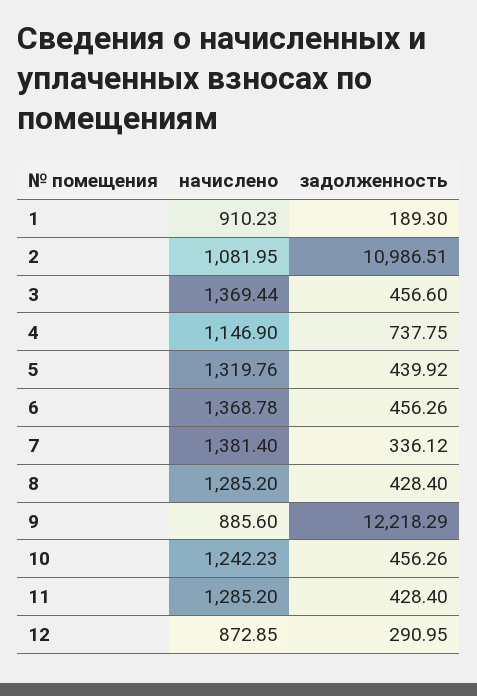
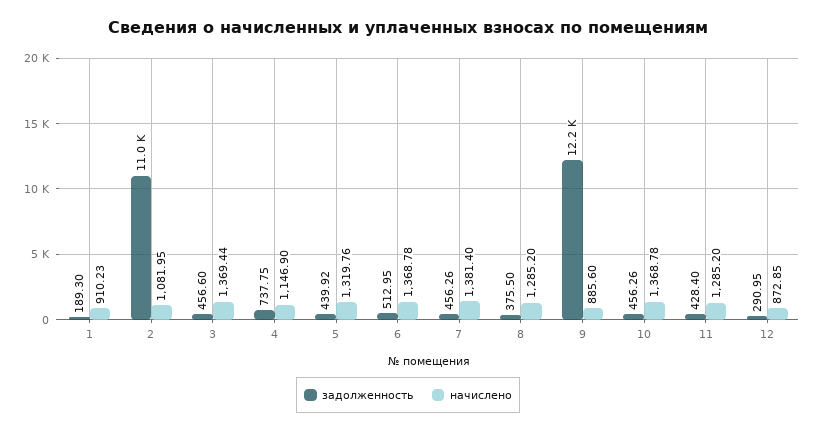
  {
    "начислено": {
      "1": 910.23,
      "2": 1081.95,
      "3": 1369.44,
      "4": 1146.9,
      "5": 1319.76,
      "6": 1368.78,
      "7": 1381.4,
      "8": 1285.2,
      "9": 885.6,
-     "10": 1242.23,
+     "10": 1368.78,
      "11": 1285.2,
      "12": 872.85
    },
    "задолженность": {
      "1": 189.3,
      "2": 10986.51,
      "3": 456.6,
      "4": 737.75,
      "5": 439.92,
-     "6": 456.26,
+     "6": 512.95,
-     "7": 336.12,
+     "7": 456.26,
-     "8": 428.4,
+     "8": 375.5,
      "9": 12218.29,
      "10": 456.26,
      "11": 428.4,
      "12": 290.95
    }
  }

